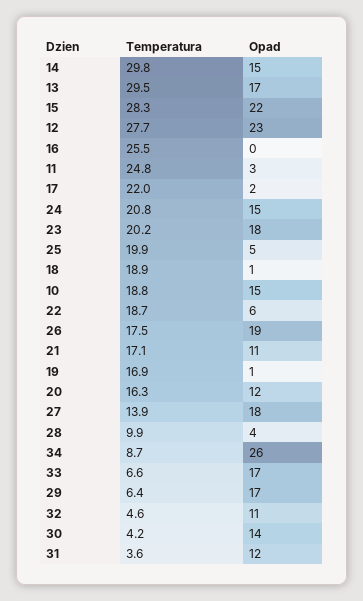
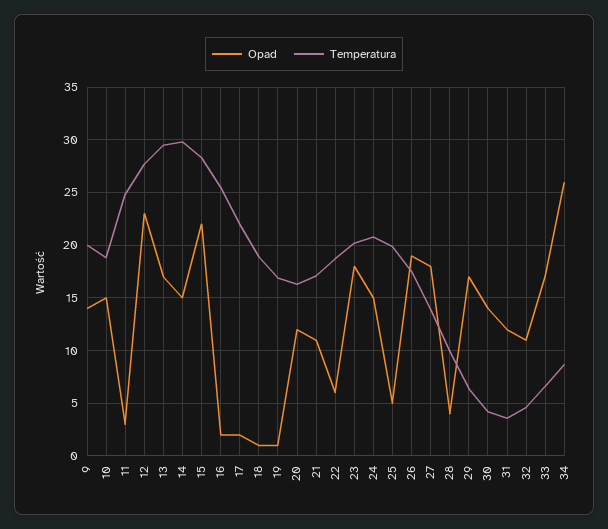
  {
    "Temperatura": {
      "14": 29.8,
      "13": 29.5,
      "15": 28.3,
      "12": 27.7,
      "16": 25.5,
      "11": 24.8,
      "17": 22,
      "24": 20.8,
      "23": 20.2,
      "25": 19.9,
      "18": 18.9,
      "10": 18.8,
      "22": 18.7,
      "26": 17.5,
      "21": 17.1,
      "19": 16.9,
      "20": 16.3,
      "27": 13.9,
      "28": 9.9,
      "34": 8.7,
      "33": 6.6,
      "29": 6.4,
      "32": 4.6,
      "30": 4.2,
-     "31": 3.6
+     "31": 3.6,
+     "9": 20
    },
    "Opad": {
      "14": 15,
      "13": 17,
      "15": 22,
      "12": 23,
-     "16": 0,
+     "16": 2,
      "11": 3,
      "17": 2,
      "24": 15,
      "23": 18,
      "25": 5,
      "18": 1,
      "10": 15,
      "22": 6,
      "26": 19,
      "21": 11,
      "19": 1,
      "20": 12,
      "27": 18,
      "28": 4,
      "34": 26,
      "33": 17,
      "29": 17,
      "32": 11,
      "30": 14,
-     "31": 12
+     "31": 12,
+     "9": 14
    }
  }

